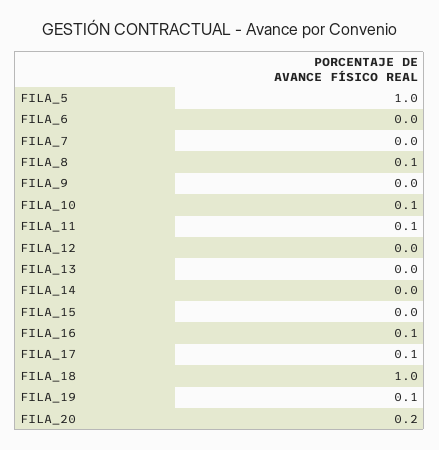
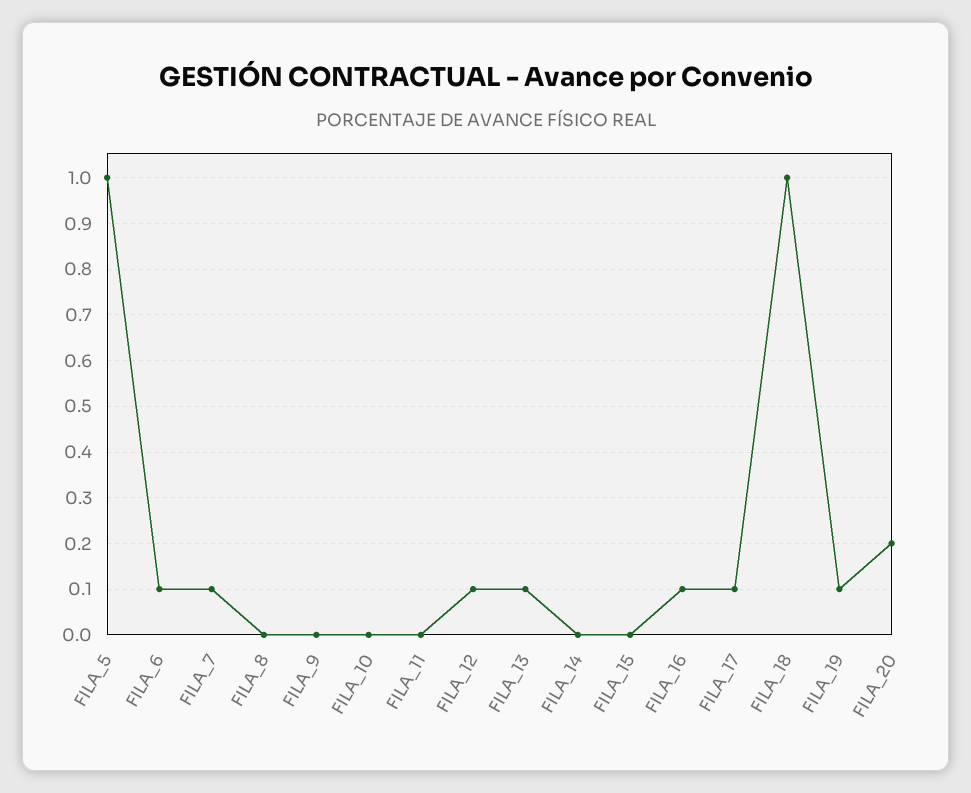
  {
    "FILA_5": 1,
-   "FILA_6": 0,
+   "FILA_6": 0.1,
-   "FILA_7": 0,
+   "FILA_7": 0.1,
-   "FILA_8": 0.1,
+   "FILA_8": 0,
    "FILA_9": 0,
-   "FILA_10": 0.1,
+   "FILA_10": 0,
-   "FILA_11": 0.1,
+   "FILA_11": 0,
-   "FILA_12": 0,
+   "FILA_12": 0.1,
-   "FILA_13": 0,
+   "FILA_13": 0.1,
    "FILA_14": 0,
    "FILA_15": 0,
    "FILA_16": 0.1,
    "FILA_17": 0.1,
    "FILA_18": 1,
    "FILA_19": 0.1,
    "FILA_20": 0.2
  }

